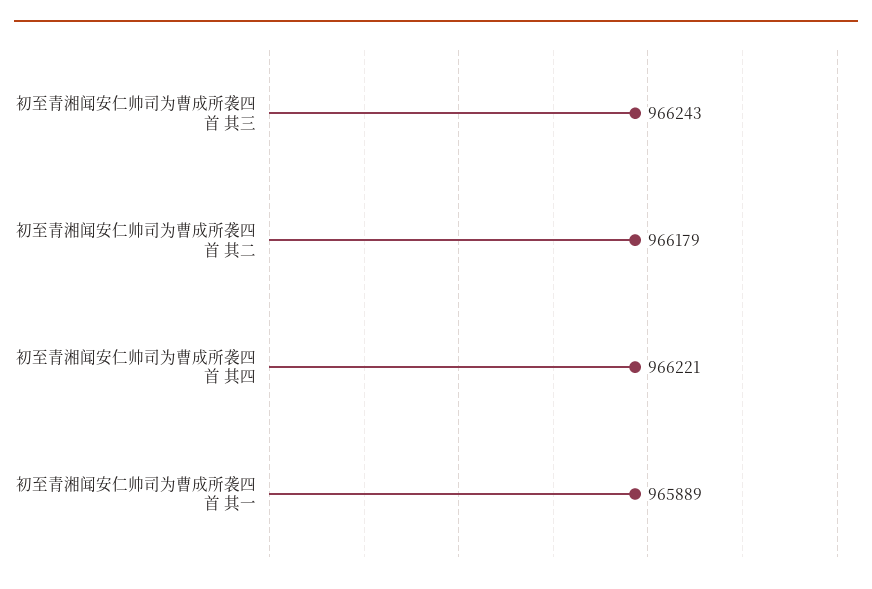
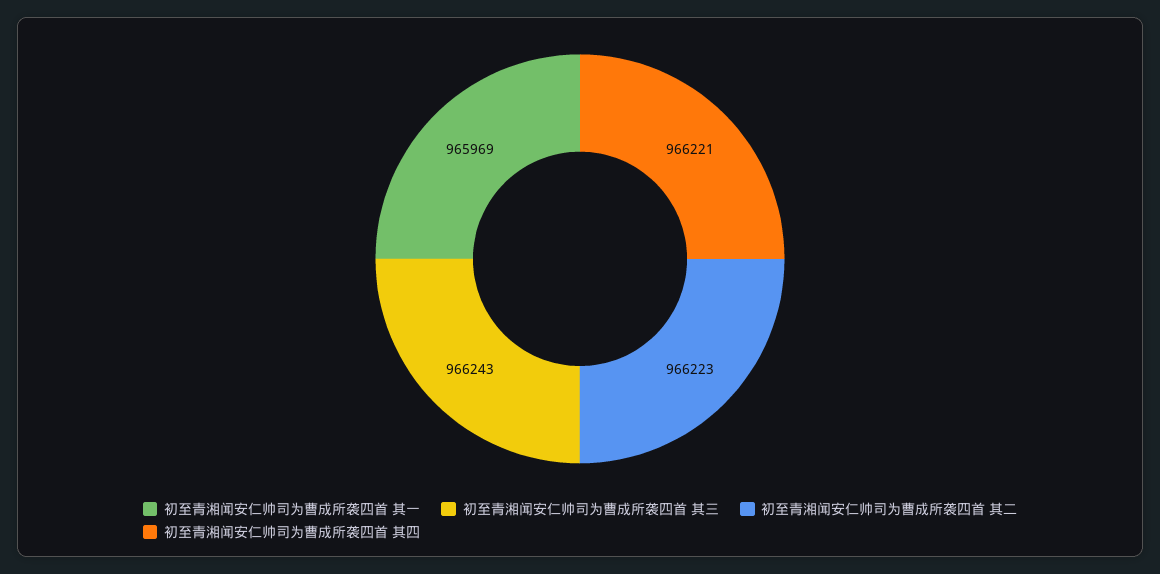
  {
    "初至青湘闻安仁帅司为曹成所袭四首 其三": 966243,
-   "初至青湘闻安仁帅司为曹成所袭四首 其二": 966179,
+   "初至青湘闻安仁帅司为曹成所袭四首 其二": 966223,
    "初至青湘闻安仁帅司为曹成所袭四首 其四": 966221,
-   "初至青湘闻安仁帅司为曹成所袭四首 其一": 965889
+   "初至青湘闻安仁帅司为曹成所袭四首 其一": 965969
  }

